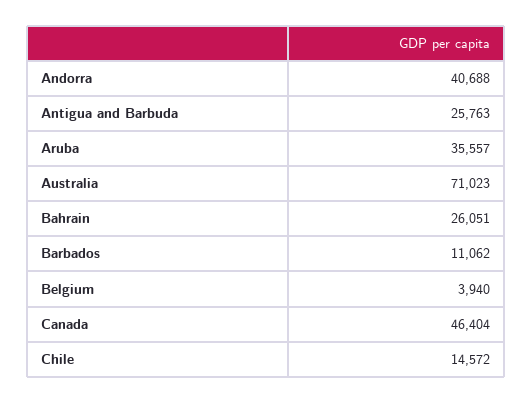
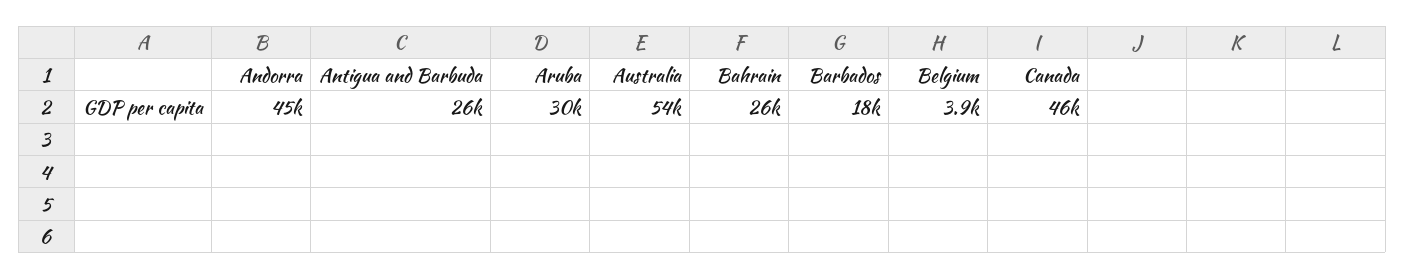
  {
-   "Andorra": 40688,
+   "Andorra": 45000,
    "Antigua and Barbuda": 25763,
-   "Aruba": 35557,
+   "Aruba": 30000,
-   "Australia": 71023,
+   "Australia": 54000,
    "Bahrain": 26051,
-   "Barbados": 11062,
+   "Barbados": 18000,
    "Belgium": 3940,
-   "Canada": 46404,
+   "Canada": 46404
-   "Chile": 14572
  }

